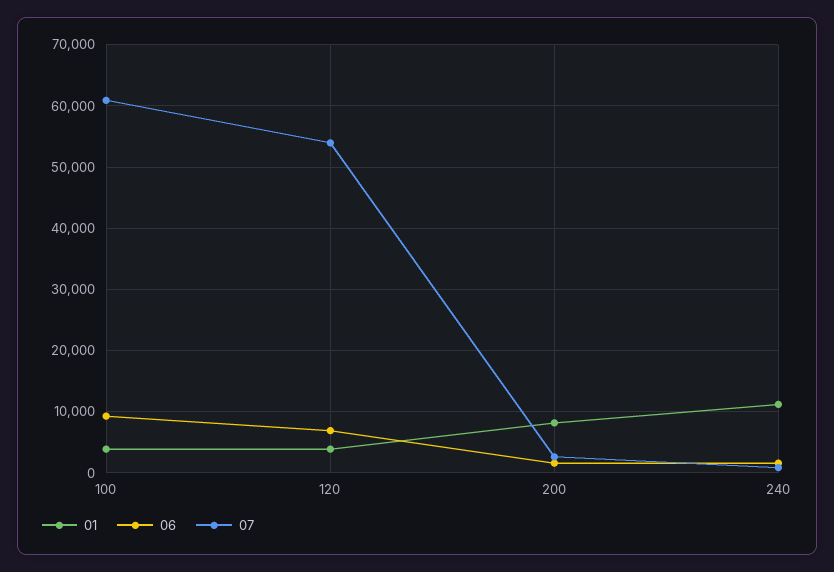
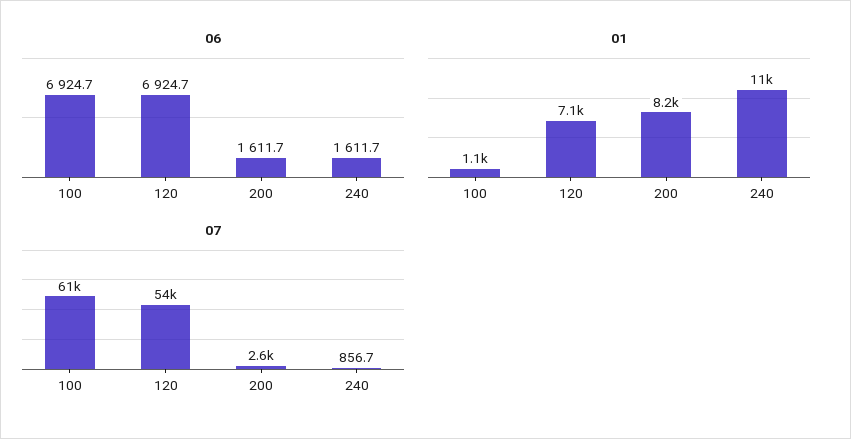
  {
    "01": {
-     "100": 4000,
+     "100": 1100,
-     "120": 4000,
+     "120": 7100,
      "200": 8200,
      "240": 11000
    },
    "06": {
-     "100": 9000,
+     "100": 6924.7,
      "120": 6924.7,
      "200": 1611.7,
      "240": 1611.7
    },
    "07": {
      "100": 61000,
      "120": 54000,
      "200": 2600,
      "240": 856.7
    }
  }

